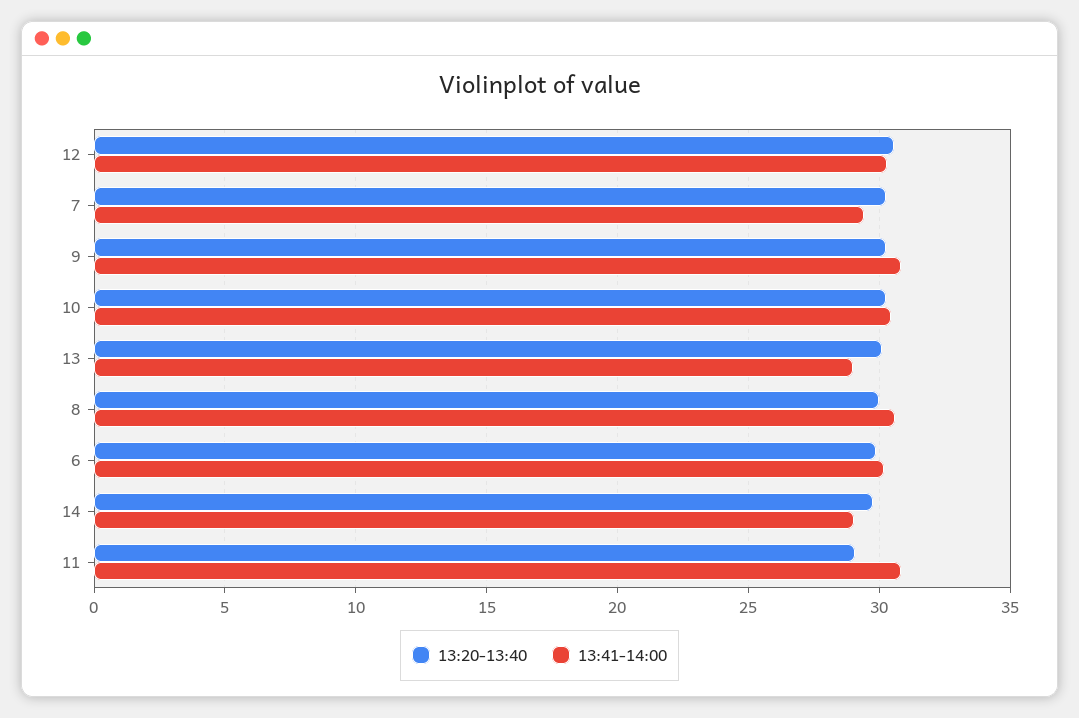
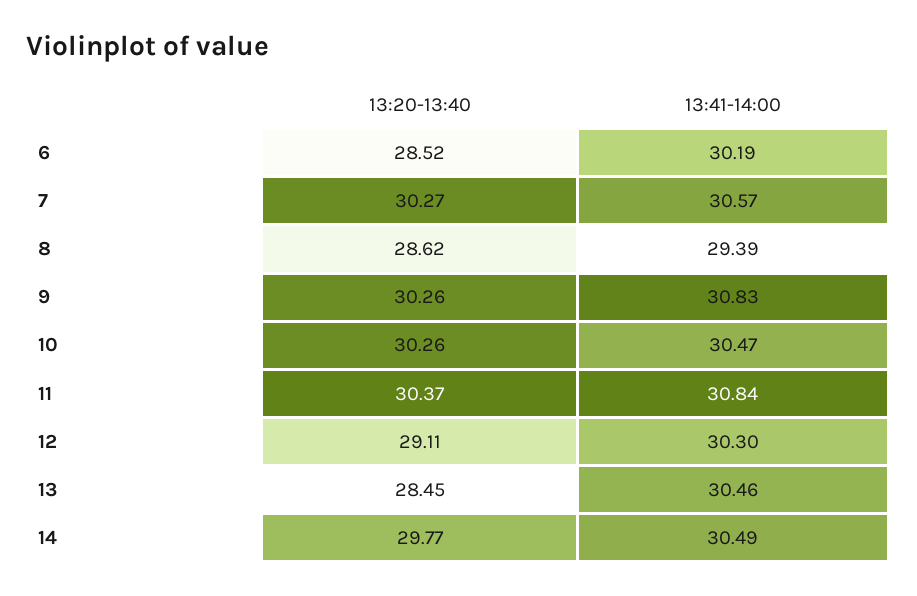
  {
    "13:20-13:40": {
-     "12": 30.5,
+     "12": 29.11,
      "7": 30.27,
      "9": 30.26,
      "10": 30.26,
-     "13": 30,
+     "13": 28.45,
-     "8": 30,
+     "8": 28.62,
-     "6": 30,
+     "6": 28.52,
      "14": 29.77,
-     "11": 29
+     "11": 30.37
    },
    "13:41-14:00": {
      "12": 30.3,
-     "7": 29.5,
+     "7": 30.57,
      "9": 30.83,
      "10": 30.47,
-     "13": 29,
+     "13": 30.46,
-     "8": 30.5,
+     "8": 29.39,
      "6": 30.19,
-     "14": 29,
+     "14": 30.49,
      "11": 30.84
    }
  }

